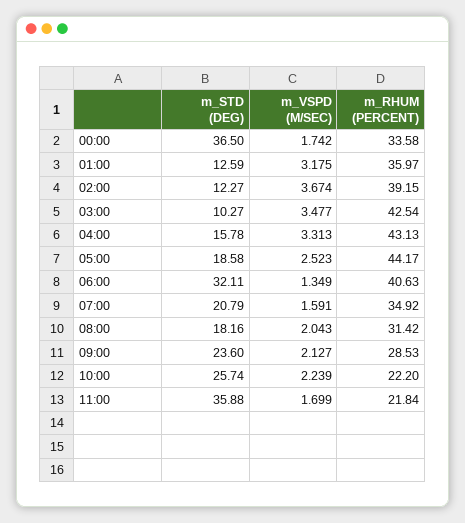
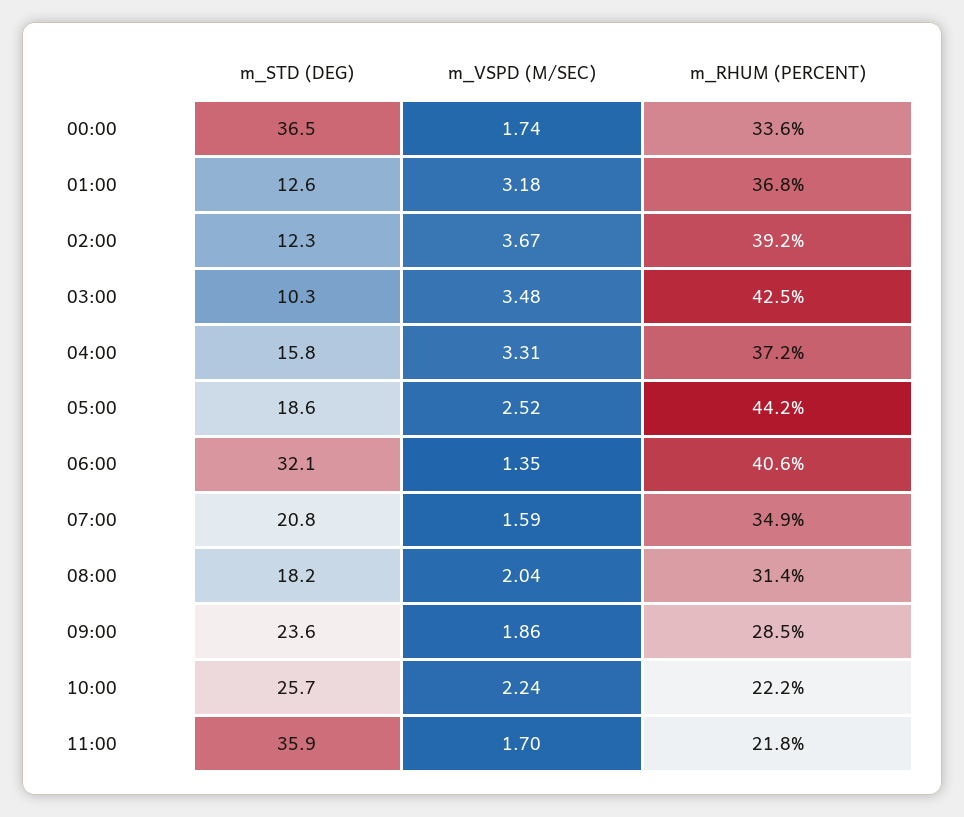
  {
    "m_STD (DEG)": {
      "00:00": 36.5,
      "01:00": 12.59,
      "02:00": 12.27,
      "03:00": 10.27,
      "04:00": 15.78,
      "05:00": 18.58,
      "06:00": 32.11,
      "07:00": 20.79,
      "08:00": 18.16,
      "09:00": 23.6,
      "10:00": 25.74,
      "11:00": 35.88
    },
    "m_VSPD (M/SEC)": {
      "00:00": 1.742,
      "01:00": 3.175,
      "02:00": 3.674,
      "03:00": 3.477,
      "04:00": 3.313,
      "05:00": 2.523,
      "06:00": 1.349,
      "07:00": 1.591,
      "08:00": 2.043,
-     "09:00": 2.127,
+     "09:00": 1.86,
      "10:00": 2.239,
      "11:00": 1.699
    },
    "m_RHUM (PERCENT)": {
      "00:00": 33.58,
-     "01:00": 35.97,
+     "01:00": 36.8,
      "02:00": 39.15,
      "03:00": 42.54,
-     "04:00": 43.13,
+     "04:00": 37.2,
      "05:00": 44.17,
      "06:00": 40.63,
      "07:00": 34.92,
      "08:00": 31.42,
      "09:00": 28.53,
      "10:00": 22.2,
      "11:00": 21.84
    }
  }

